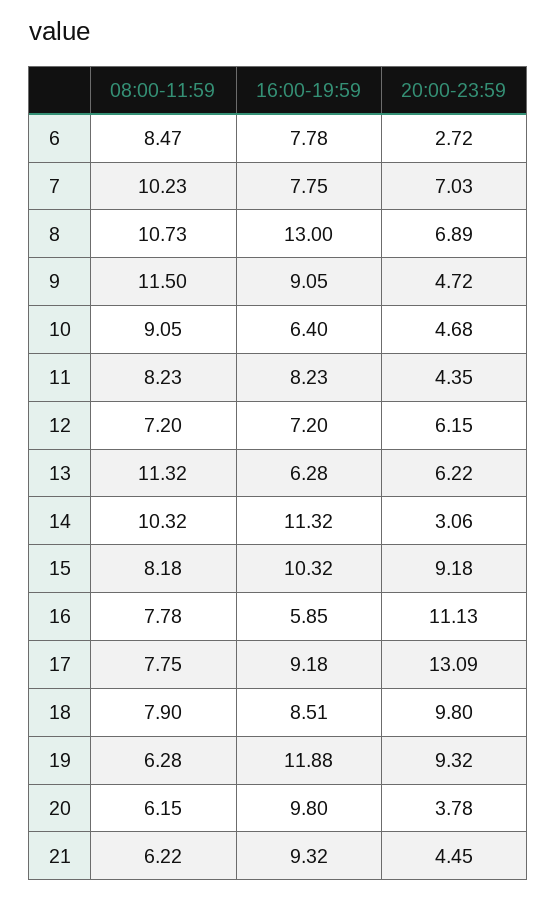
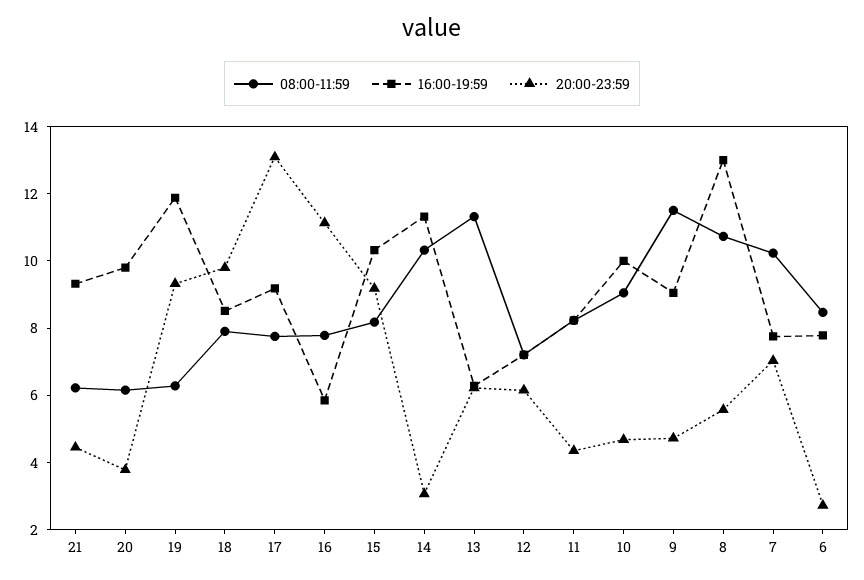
  {
    "08:00-11:59": {
      "6": 8.47,
      "7": 10.23,
      "8": 10.73,
      "9": 11.5,
      "10": 9.05,
      "11": 8.23,
      "12": 7.2,
      "13": 11.32,
      "14": 10.32,
      "15": 8.18,
      "16": 7.78,
      "17": 7.75,
      "18": 7.9,
      "19": 6.28,
      "20": 6.15,
      "21": 6.22
    },
    "16:00-19:59": {
      "6": 7.78,
      "7": 7.75,
      "8": 13,
      "9": 9.05,
-     "10": 6.4,
+     "10": 10,
      "11": 8.23,
      "12": 7.2,
      "13": 6.28,
      "14": 11.32,
      "15": 10.32,
      "16": 5.85,
      "17": 9.18,
      "18": 8.51,
      "19": 11.88,
      "20": 9.8,
      "21": 9.32
    },
    "20:00-23:59": {
      "6": 2.72,
      "7": 7.03,
-     "8": 6.89,
+     "8": 5.5,
      "9": 4.72,
      "10": 4.68,
      "11": 4.35,
      "12": 6.15,
      "13": 6.22,
      "14": 3.06,
      "15": 9.18,
      "16": 11.13,
      "17": 13.09,
      "18": 9.8,
      "19": 9.32,
      "20": 3.78,
      "21": 4.45
    }
  }

